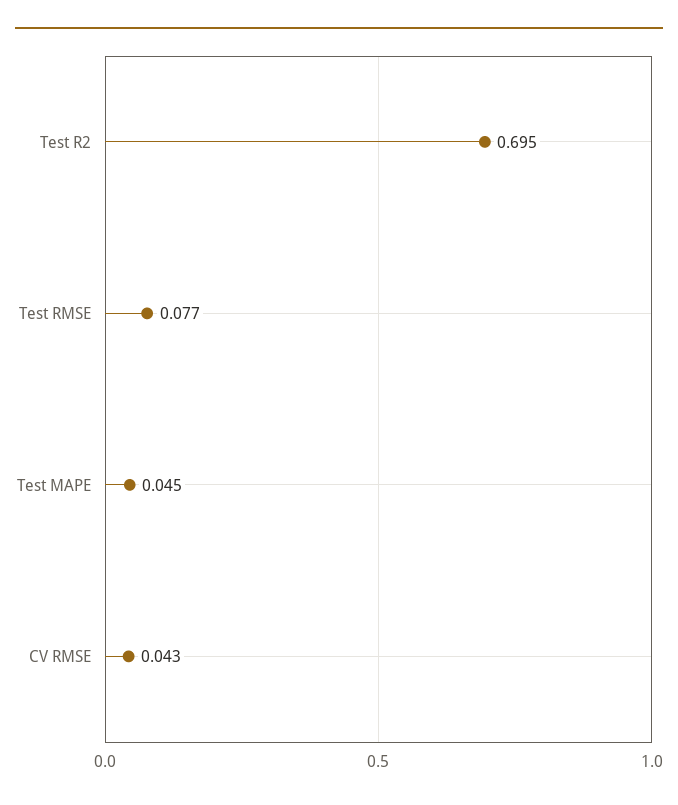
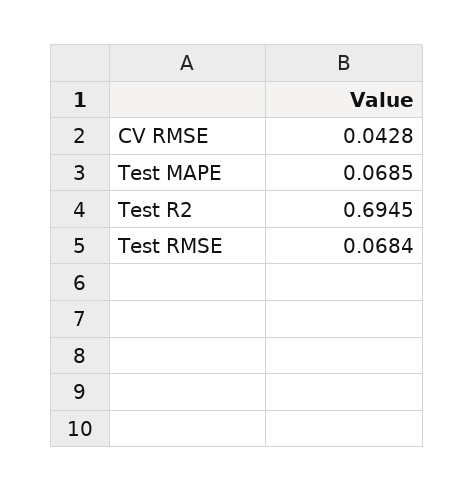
  {
    "Test R2": 0.6945,
-   "Test RMSE": 0.077,
+   "Test RMSE": 0.0684,
-   "Test MAPE": 0.045,
+   "Test MAPE": 0.0685,
    "CV RMSE": 0.0428
  }

